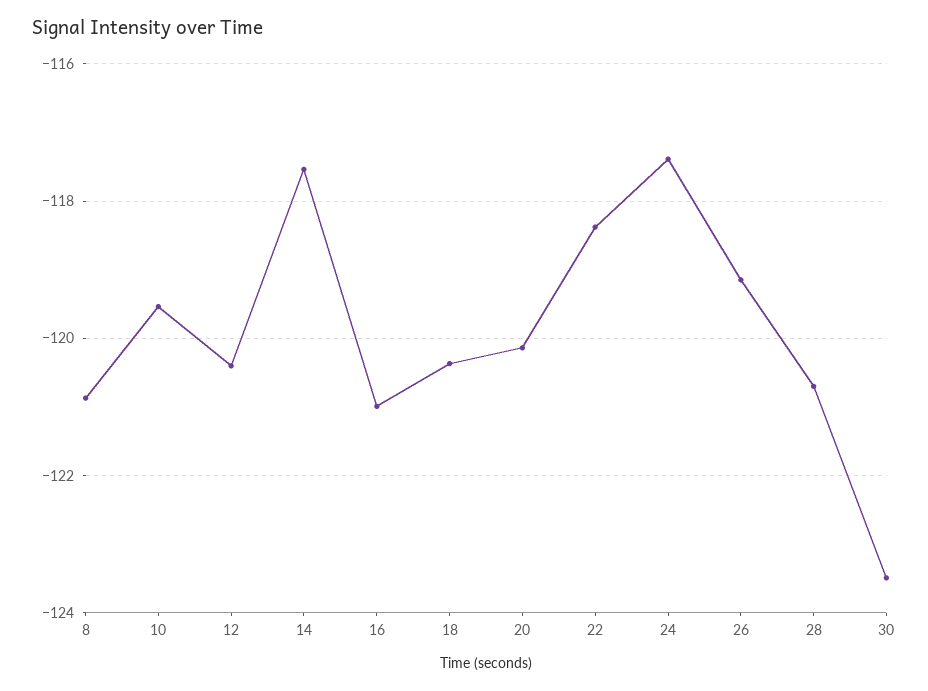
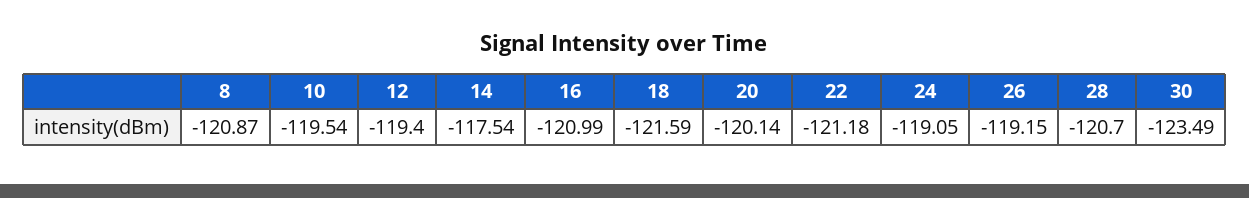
  {
    "8": -120.87,
    "10": -119.54,
-   "12": -120.4,
+   "12": -119.4,
    "14": -117.54,
    "16": -120.99,
-   "18": -120.4,
+   "18": -121.59,
    "20": -120.14,
-   "22": -118.4,
+   "22": -121.18,
-   "24": -117.4,
+   "24": -119.05,
    "26": -119.15,
    "28": -120.7,
    "30": -123.49
  }

